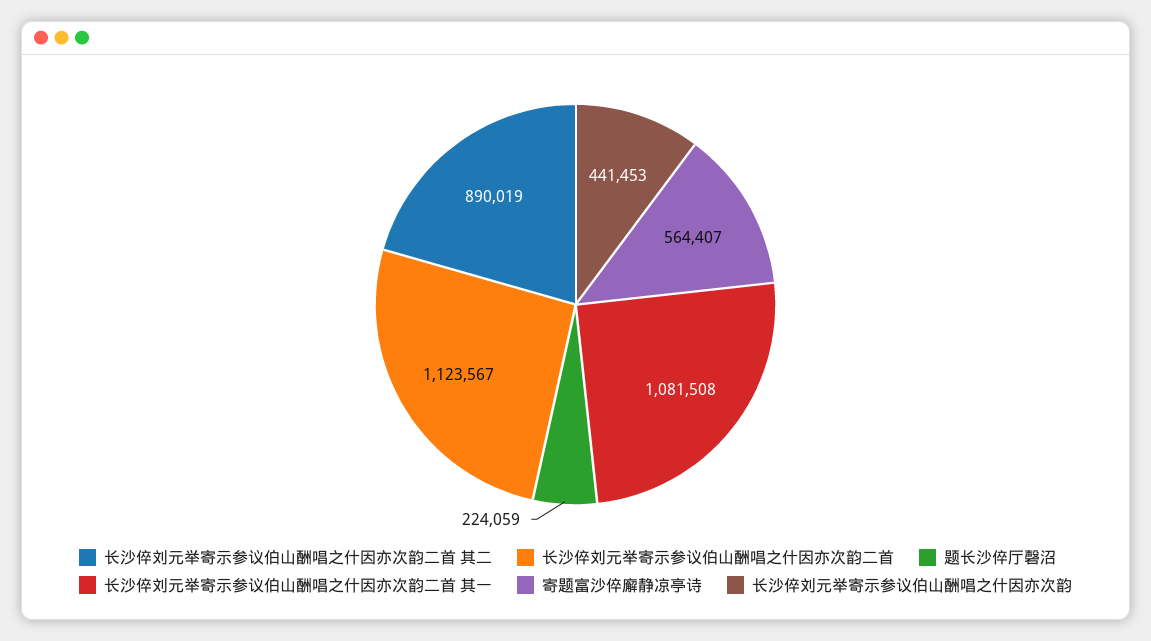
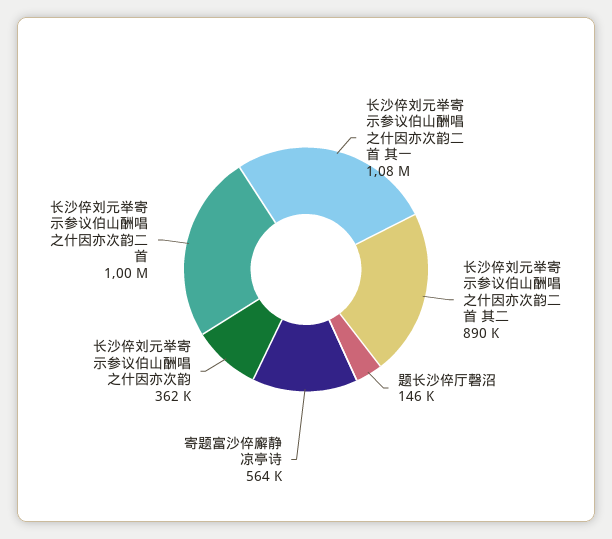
  {
    "长沙倅刘元举寄示参议伯山酬唱之什因亦次韵二首 其二": 890019,
-   "长沙倅刘元举寄示参议伯山酬唱之什因亦次韵二首": 1123567,
+   "长沙倅刘元举寄示参议伯山酬唱之什因亦次韵二首": 1000000,
-   "题长沙倅厅磬沼": 224059,
+   "题长沙倅厅磬沼": 146000,
    "长沙倅刘元举寄示参议伯山酬唱之什因亦次韵二首 其一": 1081508,
    "寄题富沙倅廨静凉亭诗": 564407,
-   "长沙倅刘元举寄示参议伯山酬唱之什因亦次韵": 441453
+   "长沙倅刘元举寄示参议伯山酬唱之什因亦次韵": 362000
  }

